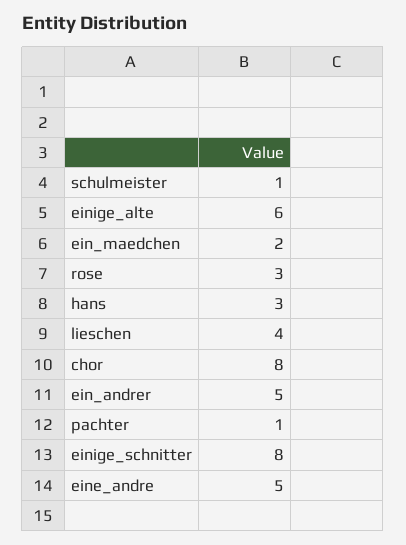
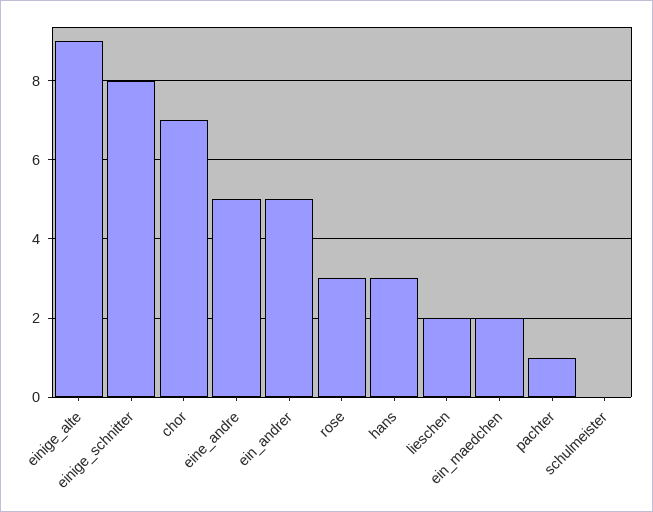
  {
-   "schulmeister": 1,
+   "schulmeister": 0,
-   "einige_alte": 6,
+   "einige_alte": 9,
    "ein_maedchen": 2,
    "rose": 3,
    "hans": 3,
-   "lieschen": 4,
+   "lieschen": 2,
-   "chor": 8,
+   "chor": 7,
    "ein_andrer": 5,
    "pachter": 1,
    "einige_schnitter": 8,
    "eine_andre": 5
  }

